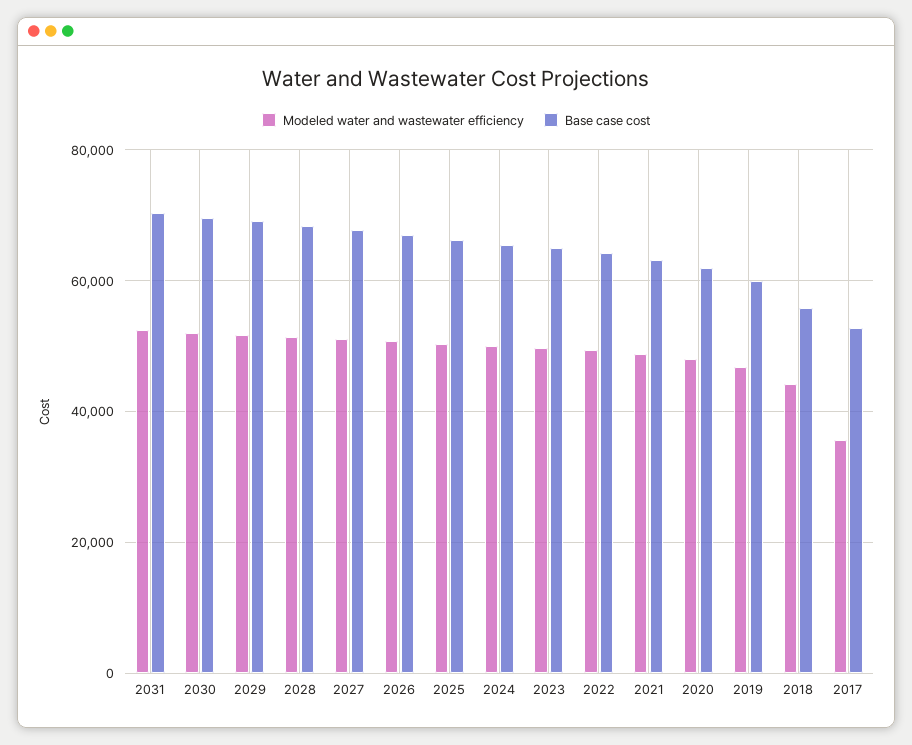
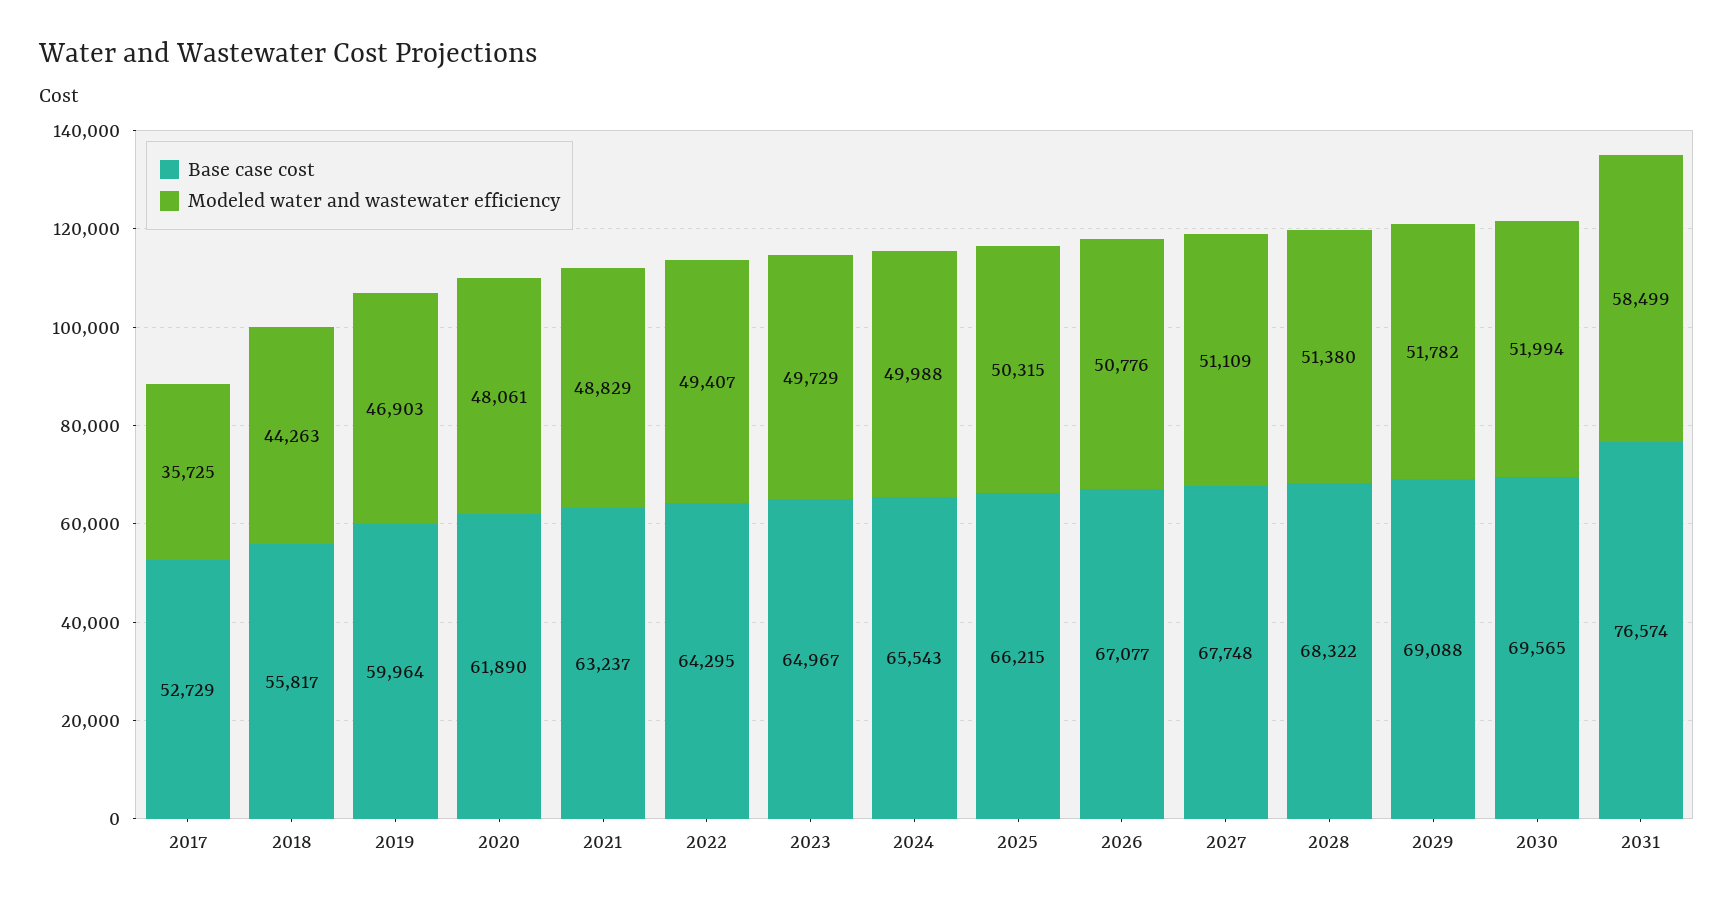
  {
    "Modeled water and wastewater efficiency": {
-     "2031": 52000,
+     "2031": 58499,
      "2030": 51994,
      "2029": 51782,
      "2028": 51380,
      "2027": 51109,
      "2026": 50776,
      "2025": 50315,
      "2024": 49988,
      "2023": 49729,
      "2022": 49407,
      "2021": 48829,
      "2020": 48061,
      "2019": 46903,
      "2018": 44263,
      "2017": 35725
    },
    "Base case cost": {
-     "2031": 70000,
+     "2031": 76574,
      "2030": 69565,
      "2029": 69088,
      "2028": 68322,
      "2027": 67748,
      "2026": 67077,
      "2025": 66215,
      "2024": 65543,
      "2023": 64967,
      "2022": 64295,
      "2021": 63237,
      "2020": 61890,
      "2019": 59964,
      "2018": 55817,
      "2017": 52729
    }
  }

